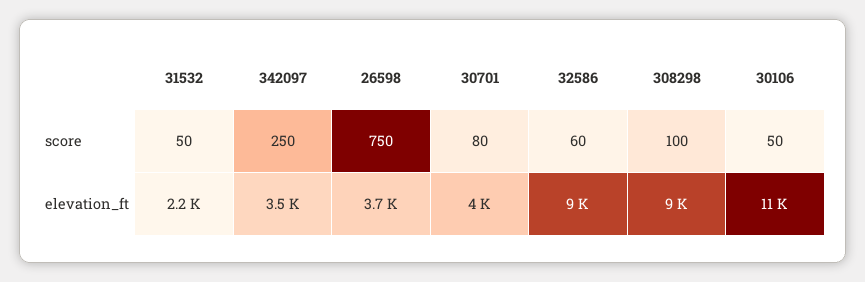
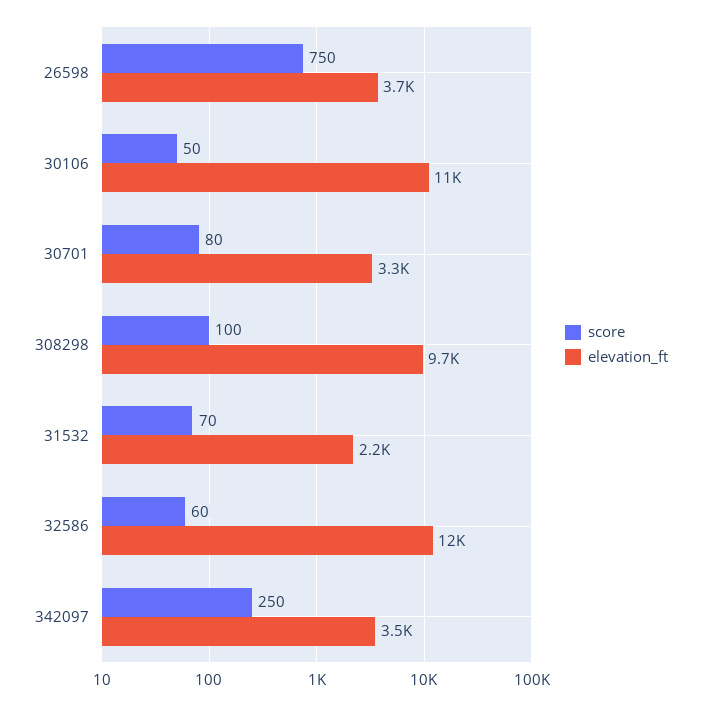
  {
    "score": {
-     "31532": 50,
+     "31532": 70,
      "342097": 250,
      "26598": 750,
      "30701": 80,
      "32586": 60,
      "308298": 100,
      "30106": 50
    },
    "elevation_ft": {
      "31532": 2200,
      "342097": 3500,
      "26598": 3700,
-     "30701": 4000,
+     "30701": 3300,
-     "32586": 9000,
+     "32586": 12000,
-     "308298": 9000,
+     "308298": 9700,
      "30106": 11000
    }
  }

